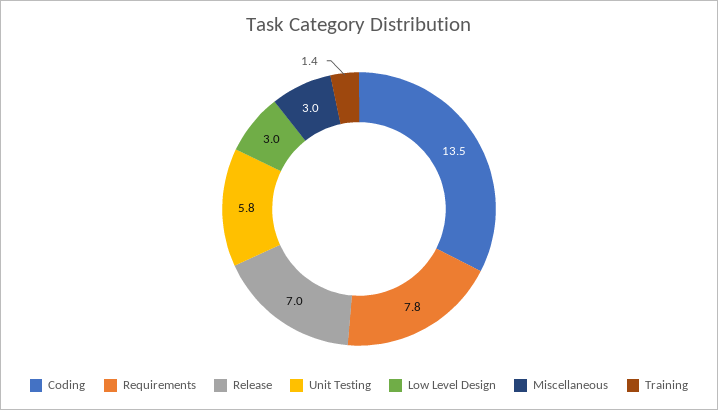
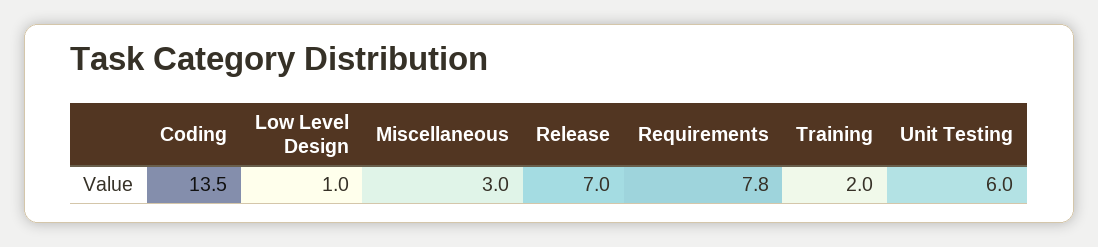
  {
    "Coding": 13.5,
    "Requirements": 7.8,
    "Release": 7,
-   "Unit Testing": 5.8,
+   "Unit Testing": 6,
-   "Low Level Design": 3,
+   "Low Level Design": 1,
    "Miscellaneous": 3,
-   "Training": 1.4
+   "Training": 2
  }

